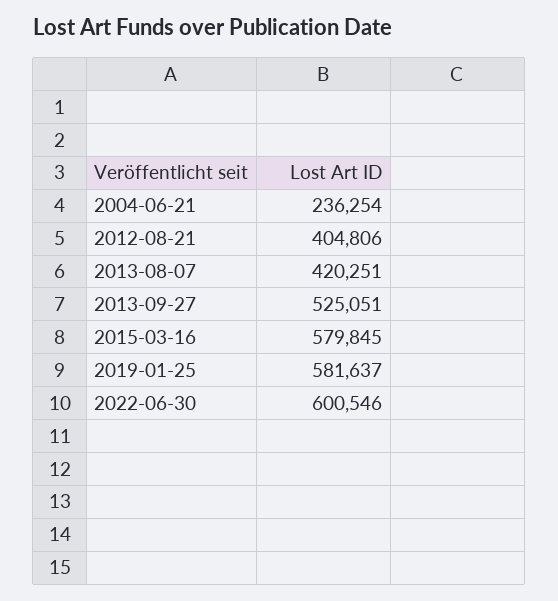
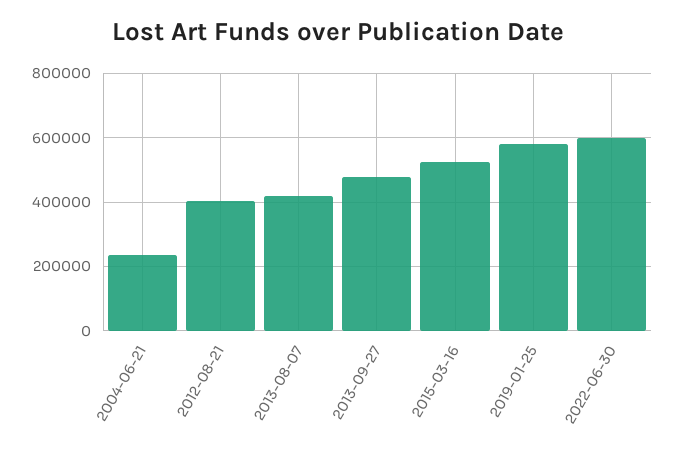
  {
    "2004-06-21": 236254,
    "2012-08-21": 404806,
    "2013-08-07": 420251,
-   "2013-09-27": 525051,
+   "2013-09-27": 480000,
-   "2015-03-16": 579845,
+   "2015-03-16": 520000,
    "2019-01-25": 581637,
    "2022-06-30": 600546
  }

